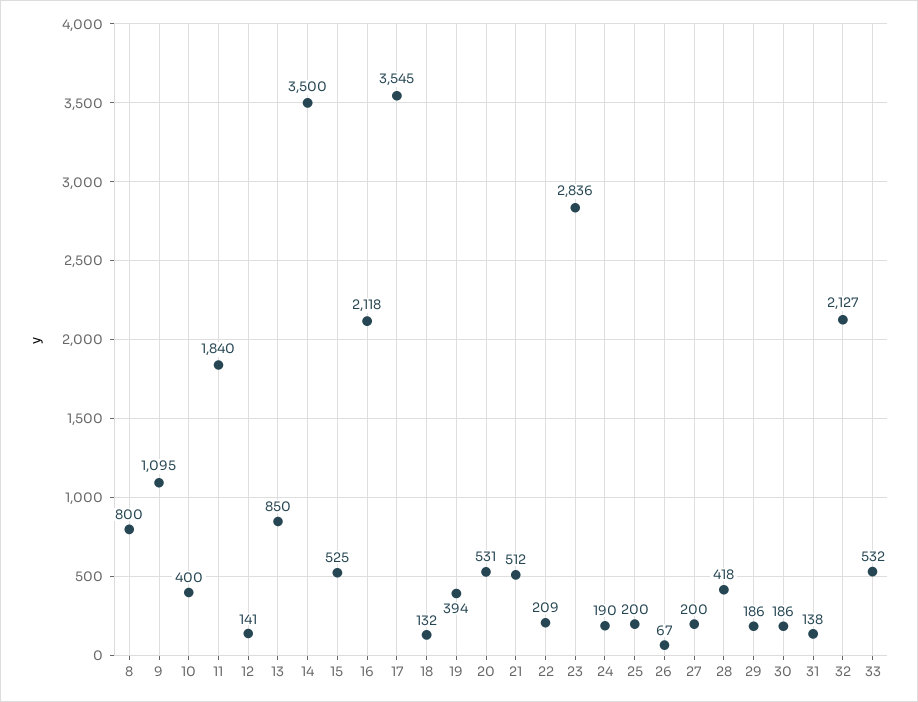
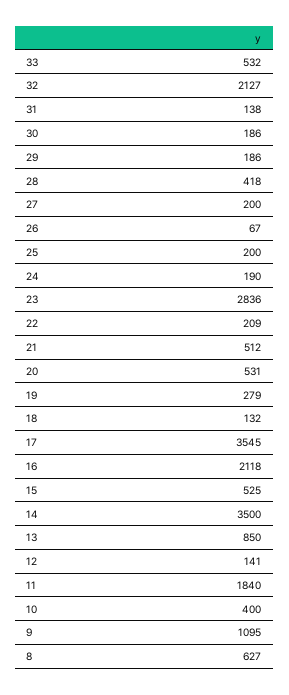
  {
-   "8": 800,
+   "8": 627,
    "9": 1095,
    "10": 400,
    "11": 1840,
    "12": 141,
    "13": 850,
    "14": 3500,
    "15": 525,
    "16": 2118,
    "17": 3545,
    "18": 132,
-   "19": 394,
+   "19": 279,
    "20": 531,
    "21": 512,
    "22": 209,
    "23": 2836,
    "24": 190,
    "25": 200,
    "26": 67,
    "27": 200,
    "28": 418,
    "29": 186,
    "30": 186,
    "31": 138,
    "32": 2127,
    "33": 532
  }

